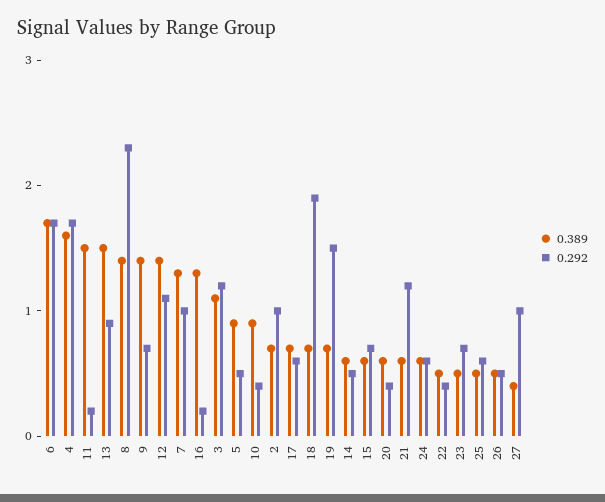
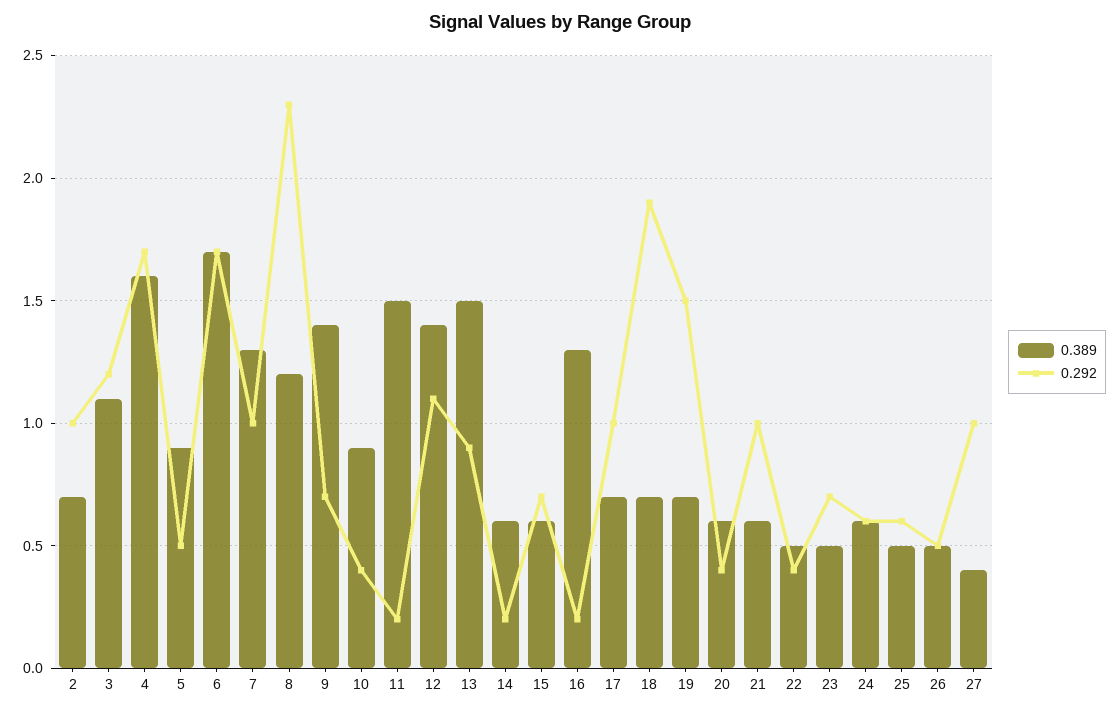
  {
    "0.389": {
      "6": 1.7,
      "4": 1.6,
      "11": 1.5,
      "13": 1.5,
-     "8": 1.4,
+     "8": 1.2,
      "9": 1.4,
      "12": 1.4,
      "7": 1.3,
      "16": 1.3,
      "3": 1.1,
      "5": 0.9,
      "10": 0.9,
      "2": 0.7,
      "17": 0.7,
      "18": 0.7,
      "19": 0.7,
      "14": 0.6,
      "15": 0.6,
      "20": 0.6,
      "21": 0.6,
      "24": 0.6,
      "22": 0.5,
      "23": 0.5,
      "25": 0.5,
      "26": 0.5,
      "27": 0.4
    },
    "0.292": {
      "6": 1.7,
      "4": 1.7,
      "11": 0.2,
      "13": 0.9,
      "8": 2.3,
      "9": 0.7,
      "12": 1.1,
      "7": 1,
      "16": 0.2,
      "3": 1.2,
      "5": 0.5,
      "10": 0.4,
      "2": 1,
-     "17": 0.6,
+     "17": 1,
      "18": 1.9,
      "19": 1.5,
-     "14": 0.5,
+     "14": 0.2,
      "15": 0.7,
      "20": 0.4,
-     "21": 1.2,
+     "21": 1,
      "24": 0.6,
      "22": 0.4,
      "23": 0.7,
      "25": 0.6,
      "26": 0.5,
      "27": 1
    }
  }

